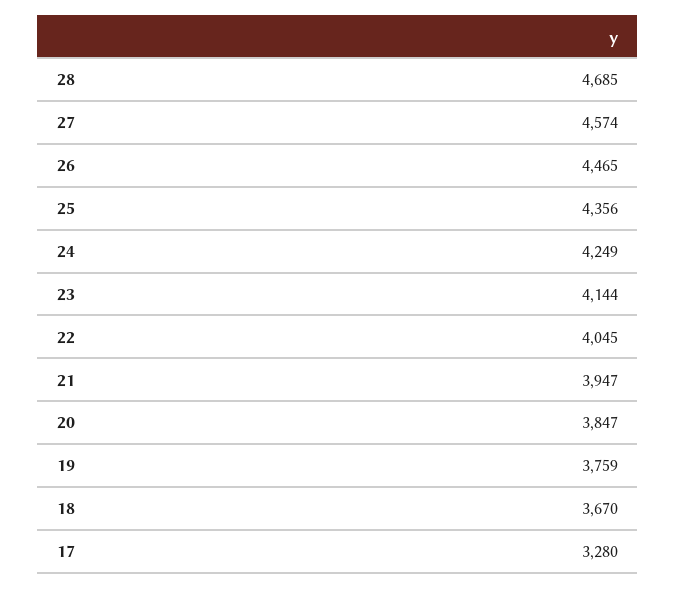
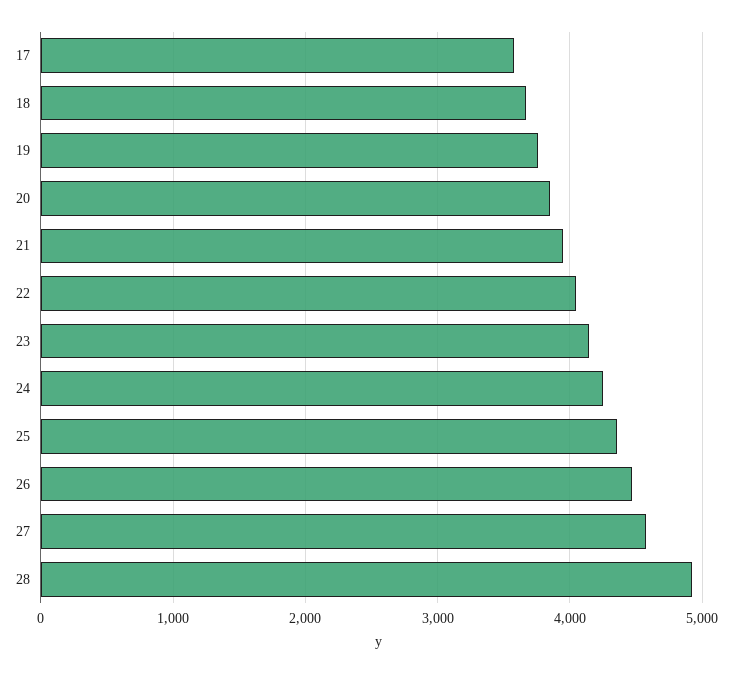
  {
-   "28": 4685,
+   "28": 4900,
    "27": 4574,
    "26": 4465,
    "25": 4356,
    "24": 4249,
    "23": 4144,
    "22": 4045,
    "21": 3947,
    "20": 3847,
    "19": 3759,
    "18": 3670,
-   "17": 3280
+   "17": 3600
  }

